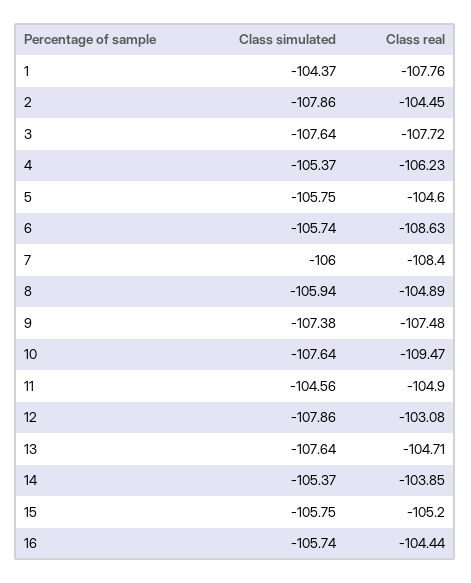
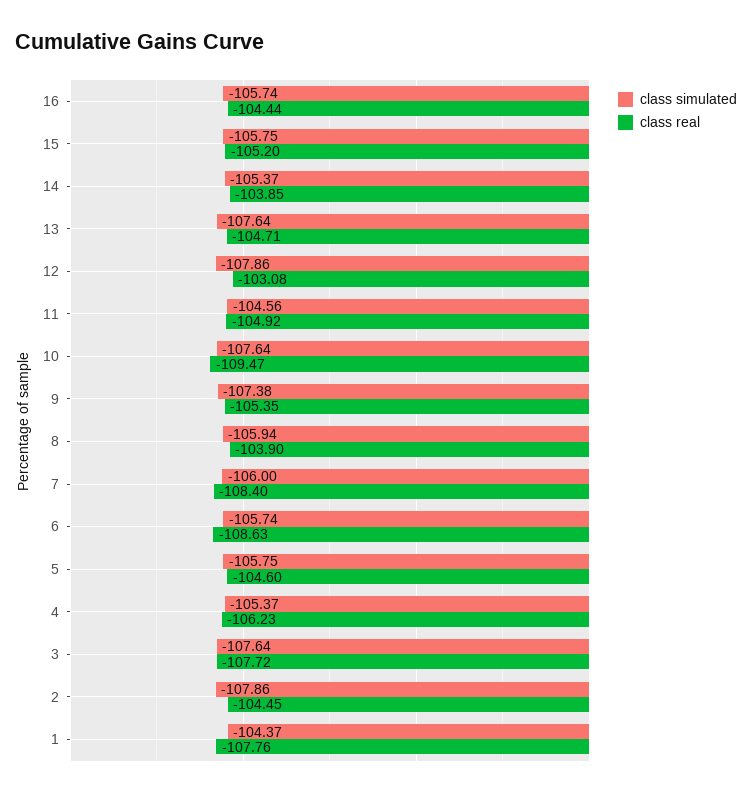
  {
    "Class simulated": {
      "1": -104.37,
      "2": -107.86,
      "3": -107.64,
      "4": -105.37,
      "5": -105.75,
      "6": -105.74,
      "7": -106,
      "8": -105.94,
      "9": -107.38,
      "10": -107.64,
      "11": -104.56,
      "12": -107.86,
      "13": -107.64,
      "14": -105.37,
      "15": -105.75,
      "16": -105.74
    },
    "Class real": {
      "1": -107.76,
      "2": -104.45,
      "3": -107.72,
      "4": -106.23,
      "5": -104.6,
      "6": -108.63,
      "7": -108.4,
-     "8": -104.89,
+     "8": -103.9,
-     "9": -107.48,
+     "9": -105.35,
      "10": -109.47,
-     "11": -104.9,
+     "11": -104.92,
      "12": -103.08,
      "13": -104.71,
      "14": -103.85,
      "15": -105.2,
      "16": -104.44
    }
  }

